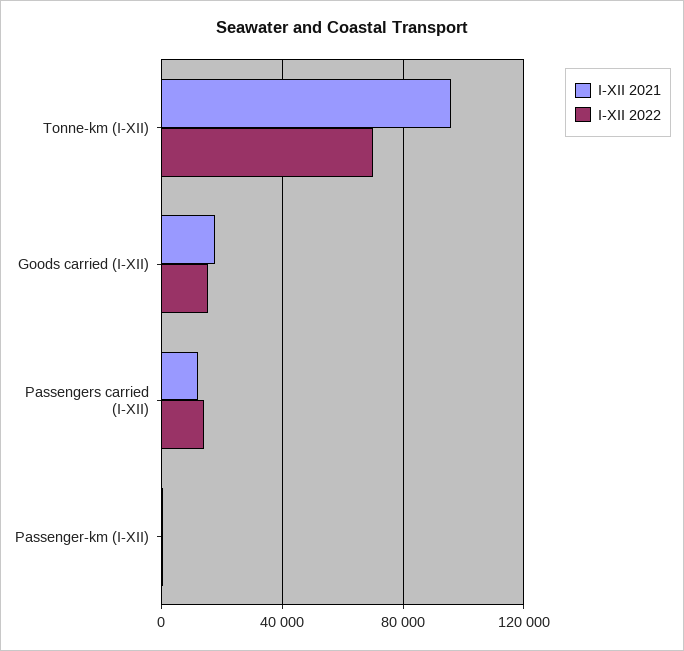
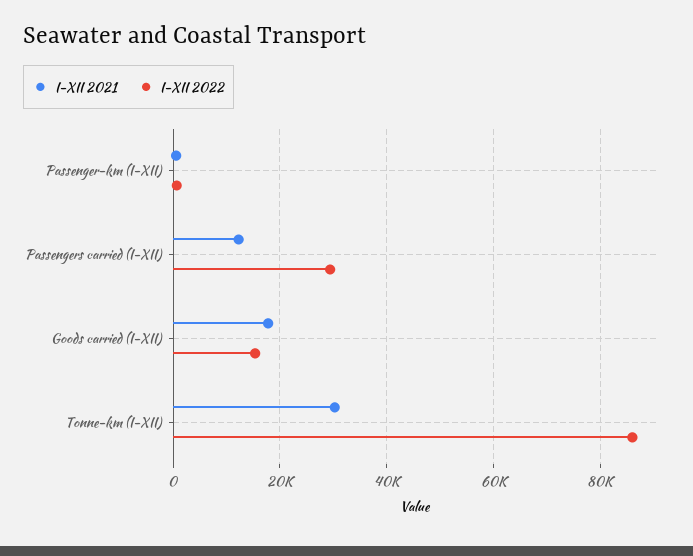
  {
    "I-XII 2021": {
-     "Tonne-km (I-XII)": 95000,
+     "Tonne-km (I-XII)": 30000,
      "Goods carried (I-XII)": 18000,
      "Passengers carried (I-XII)": 12000,
      "Passenger-km (I-XII)": 0
    },
    "I-XII 2022": {
-     "Tonne-km (I-XII)": 70000,
+     "Tonne-km (I-XII)": 86000,
      "Goods carried (I-XII)": 16000,
-     "Passengers carried (I-XII)": 15000,
+     "Passengers carried (I-XII)": 30000,
      "Passenger-km (I-XII)": 0
    }
  }

